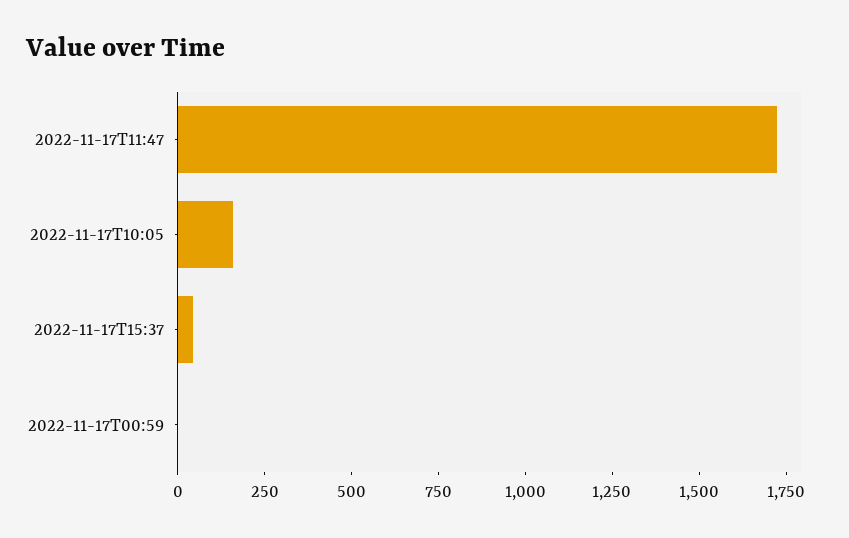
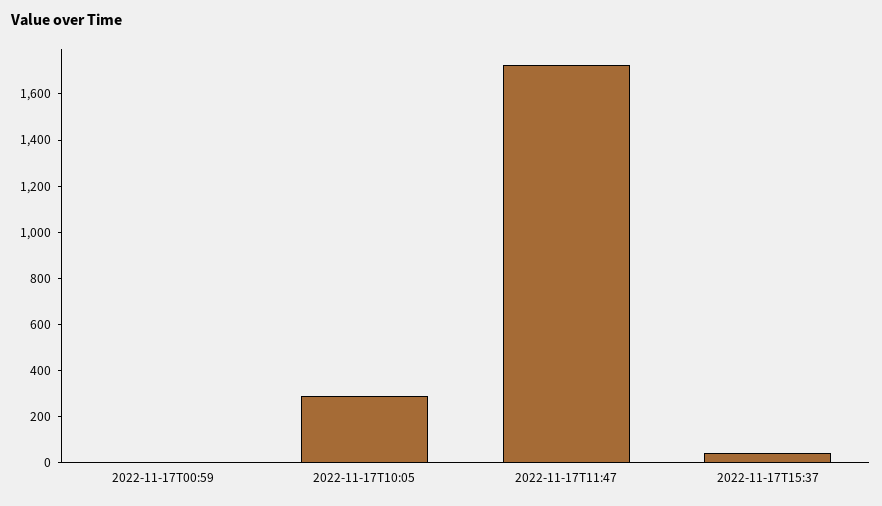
  {
    "2022-11-17T11:47": 1700,
-   "2022-11-17T10:05": 150,
+   "2022-11-17T10:05": 300,
    "2022-11-17T15:37": 50,
    "2022-11-17T00:59": 0
  }

